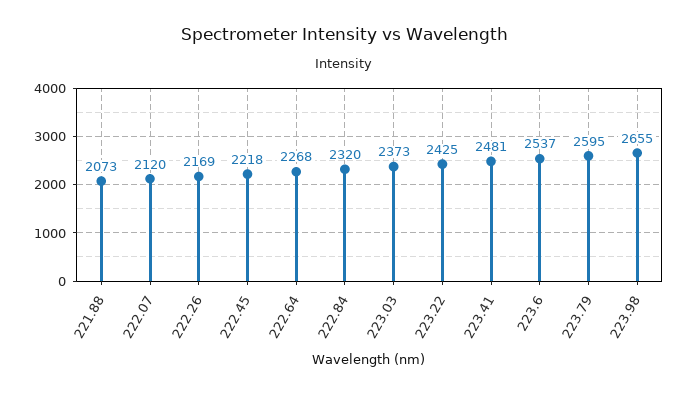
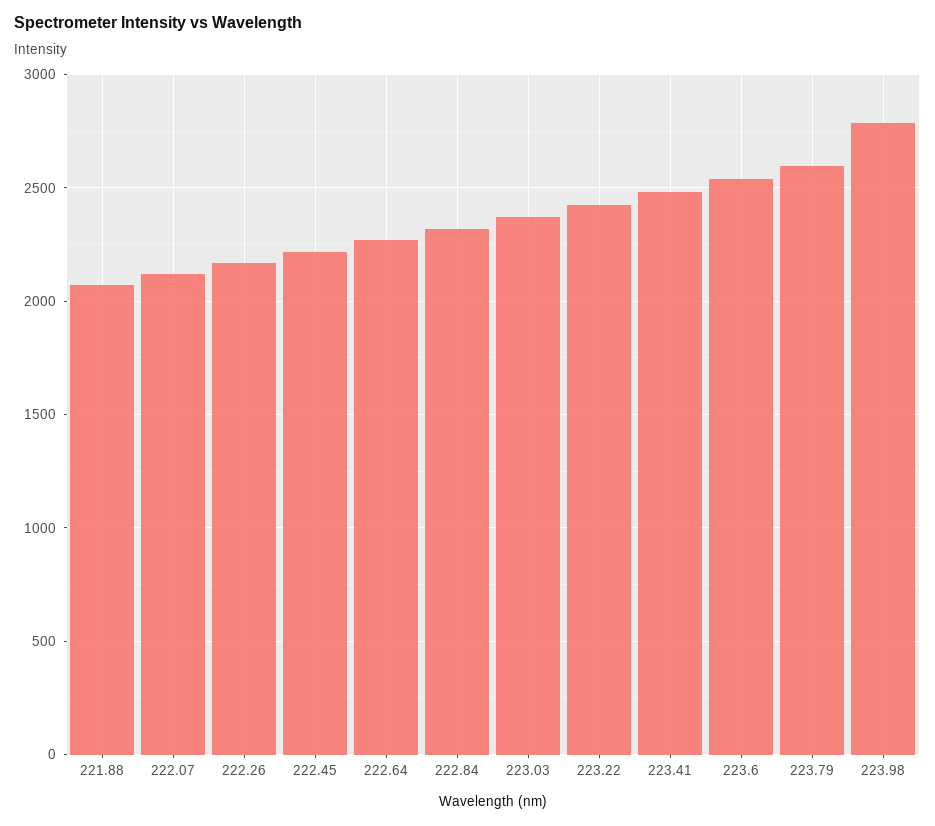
  {
    "221.88": 2073,
    "222.07": 2120,
    "222.26": 2169,
    "222.45": 2218,
    "222.64": 2268,
    "222.84": 2320,
    "223.03": 2373,
    "223.22": 2425,
    "223.41": 2481,
    "223.6": 2537,
    "223.79": 2595,
-   "223.98": 2655
+   "223.98": 2800
  }

